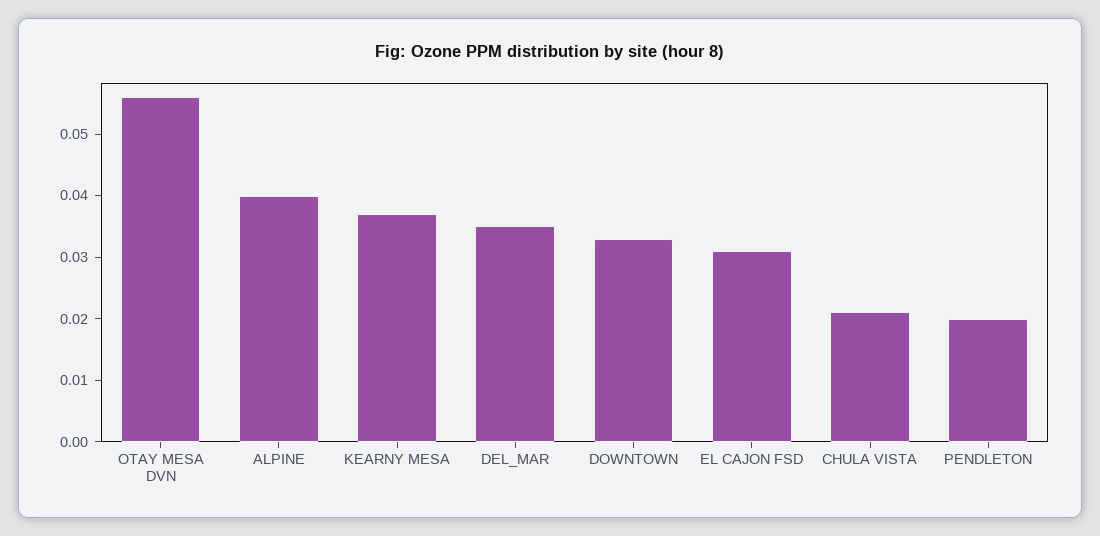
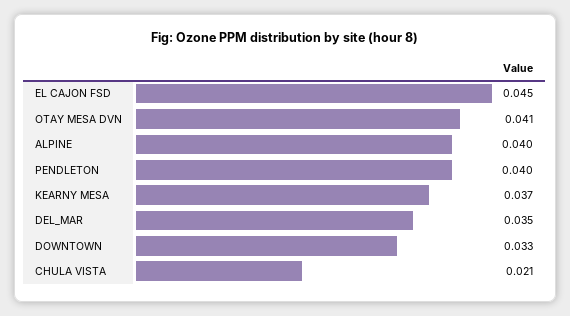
  {
-   "OTAY MESA DVN": 0.055,
+   "OTAY MESA DVN": 0.041,
    "ALPINE": 0.04,
    "KEARNY MESA": 0.037,
    "DEL_MAR": 0.035,
    "DOWNTOWN": 0.033,
-   "EL CAJON FSD": 0.03,
+   "EL CAJON FSD": 0.045,
    "CHULA VISTA": 0.021,
-   "PENDLETON": 0.02
+   "PENDLETON": 0.04
  }

